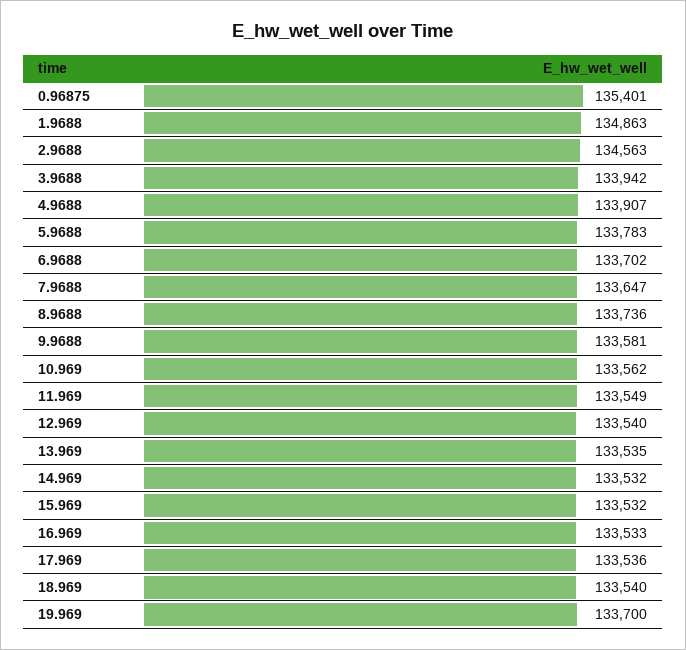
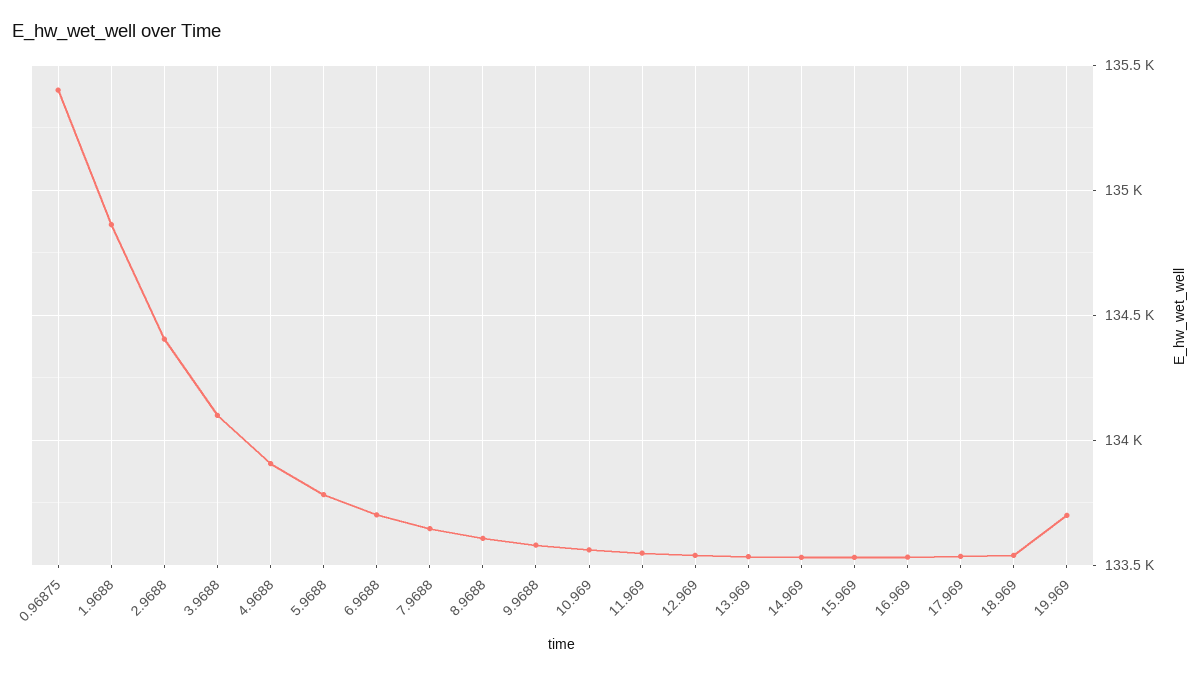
  {
    "0.96875": 135401,
    "1.9688": 134863,
-   "2.9688": 134563,
+   "2.9688": 134400,
-   "3.9688": 133942,
+   "3.9688": 134100,
    "4.9688": 133907,
    "5.9688": 133783,
    "6.9688": 133702,
    "7.9688": 133647,
-   "8.9688": 133736,
+   "8.9688": 133600,
    "9.9688": 133581,
    "10.969": 133562,
    "11.969": 133549,
    "12.969": 133540,
    "13.969": 133535,
    "14.969": 133532,
    "15.969": 133532,
    "16.969": 133533,
    "17.969": 133536,
    "18.969": 133540,
    "19.969": 133700
  }

